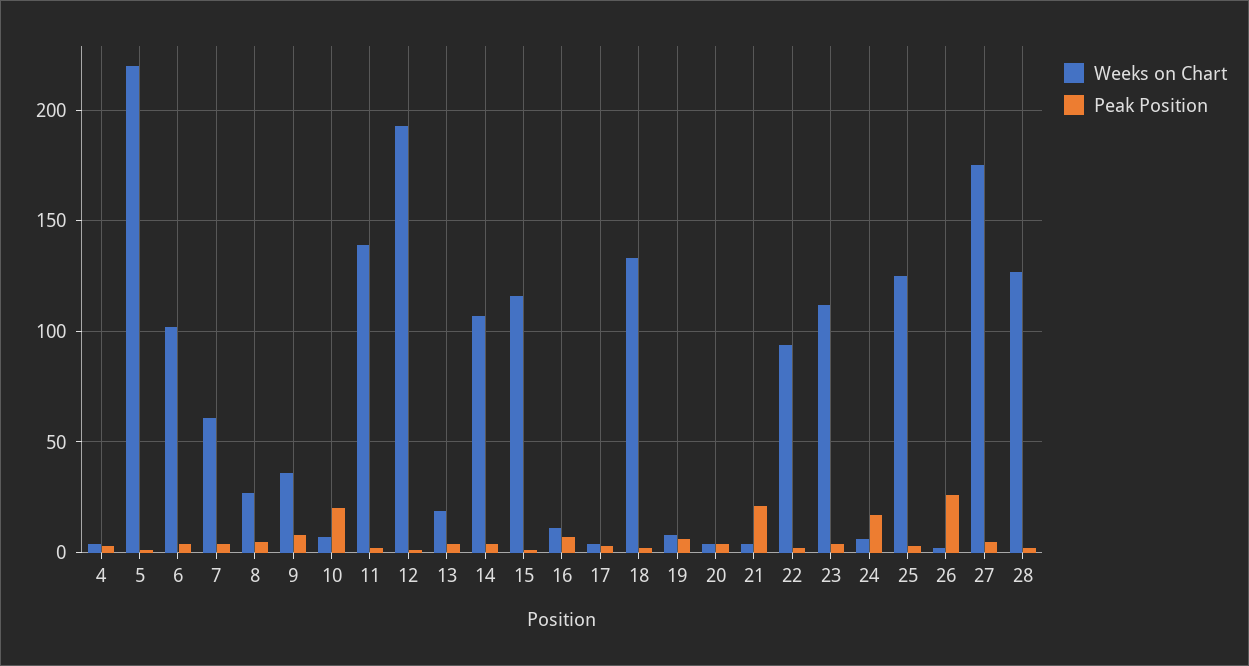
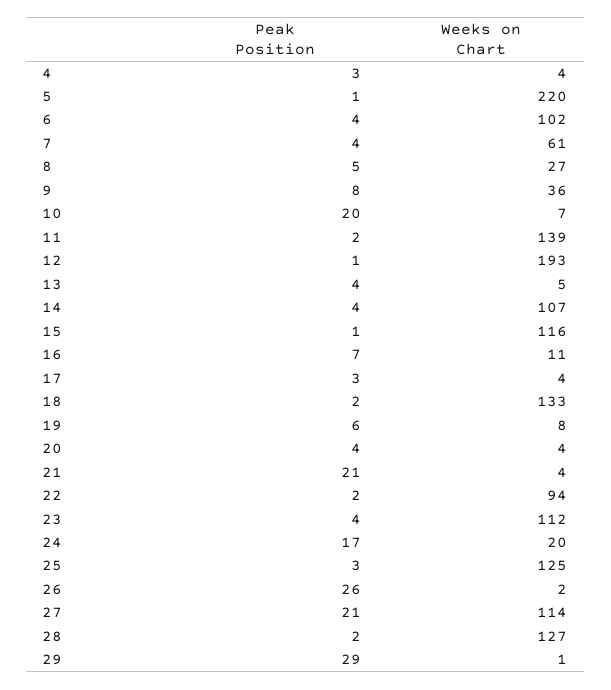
  {
    "Weeks on Chart": {
      "4": 4,
      "5": 220,
      "6": 102,
      "7": 61,
      "8": 27,
      "9": 36,
      "10": 7,
      "11": 139,
      "12": 193,
-     "13": 20,
+     "13": 5,
      "14": 107,
      "15": 116,
      "16": 11,
      "17": 4,
      "18": 133,
      "19": 8,
      "20": 4,
      "21": 4,
      "22": 94,
      "23": 112,
-     "24": 5,
+     "24": 20,
      "25": 125,
      "26": 2,
-     "27": 175,
+     "27": 114,
-     "28": 127
+     "28": 127,
+     "29": 1
    },
    "Peak Position": {
      "4": 3,
      "5": 1,
      "6": 4,
      "7": 4,
      "8": 5,
      "9": 8,
      "10": 20,
      "11": 2,
      "12": 1,
      "13": 4,
      "14": 4,
      "15": 1,
      "16": 7,
      "17": 3,
      "18": 2,
      "19": 6,
      "20": 4,
      "21": 21,
      "22": 2,
      "23": 4,
      "24": 17,
      "25": 3,
      "26": 26,
-     "27": 5,
+     "27": 21,
-     "28": 2
+     "28": 2,
+     "29": 29
    }
  }

